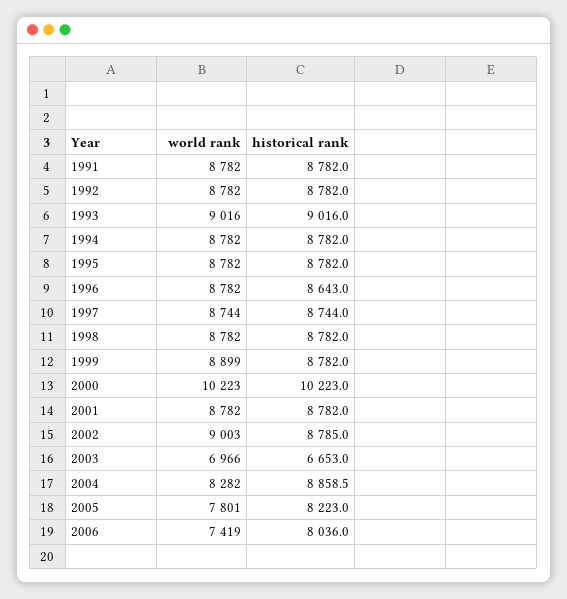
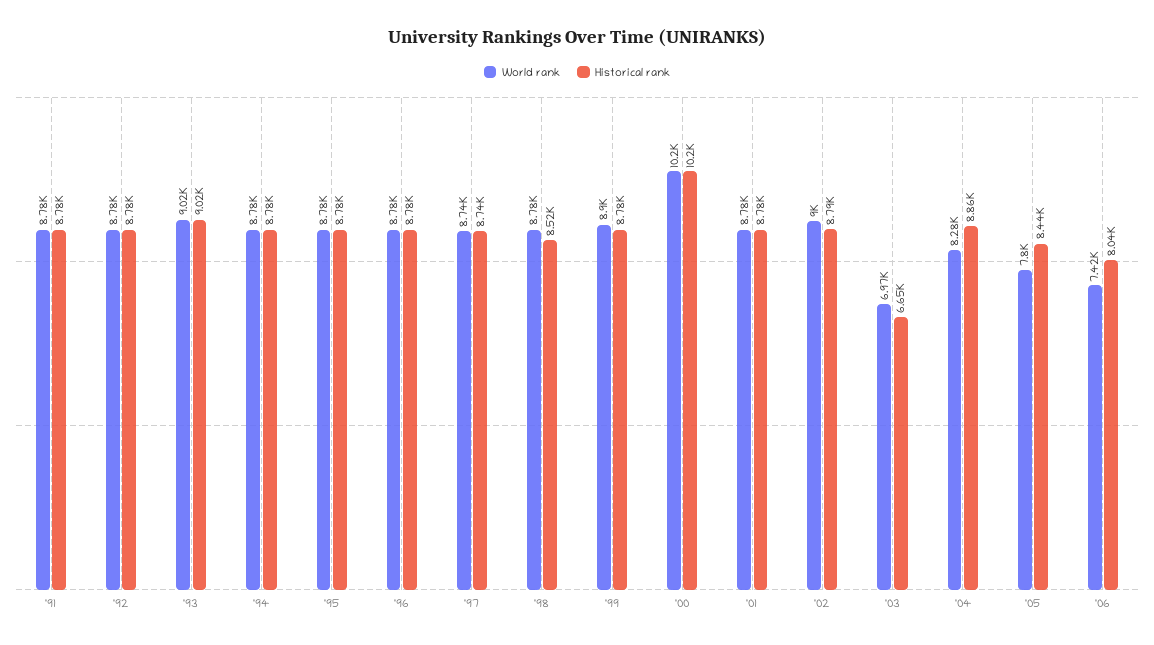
  {
    "world rank": {
      "1991": 8782,
      "1992": 8782,
      "1993": 9016,
      "1994": 8782,
      "1995": 8782,
      "1996": 8782,
      "1997": 8744,
      "1998": 8782,
      "1999": 8899,
      "2000": 10223,
      "2001": 8782,
      "2002": 9003,
      "2003": 6966,
      "2004": 8282,
      "2005": 7801,
      "2006": 7419
    },
    "historical rank": {
      "1991": 8782,
      "1992": 8782,
      "1993": 9016,
      "1994": 8782,
      "1995": 8782,
-     "1996": 8643,
+     "1996": 8780,
      "1997": 8744,
-     "1998": 8782,
+     "1998": 8520,
      "1999": 8782,
      "2000": 10223,
      "2001": 8782,
      "2002": 8785,
      "2003": 6653,
      "2004": 8858.5,
-     "2005": 8223,
+     "2005": 8440,
      "2006": 8036
    }
  }

